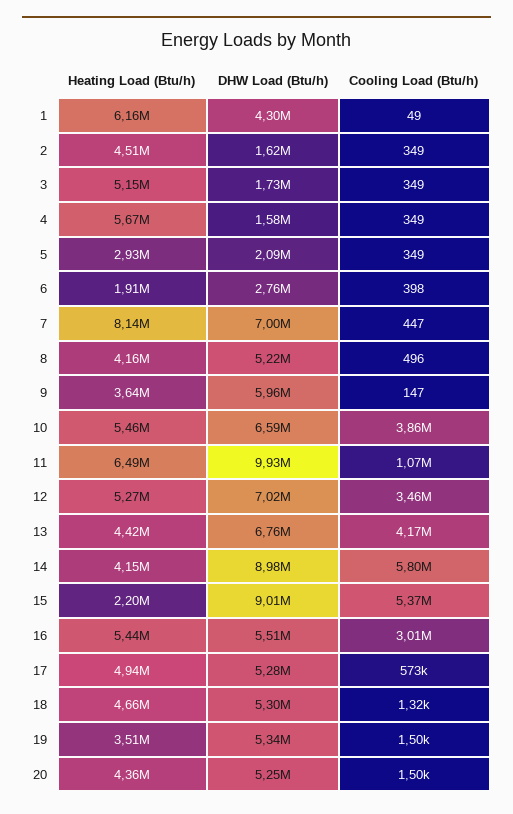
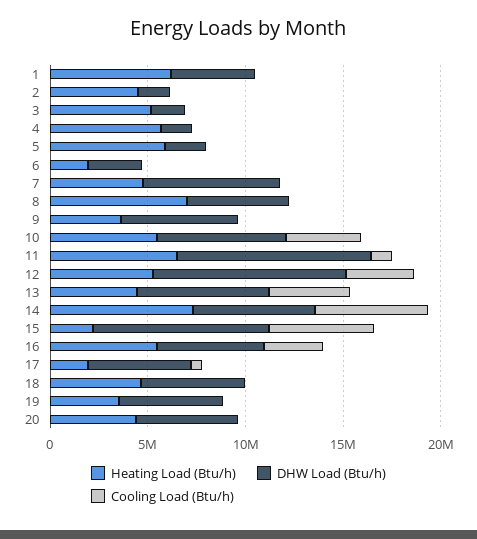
  {
    "Heating Load (Btu/h)": {
      "1": 6160000,
      "2": 4510000,
      "3": 5150000,
      "4": 5670000,
-     "5": 2930000,
+     "5": 6000000,
      "6": 1910000,
-     "7": 8140000,
+     "7": 5000000,
-     "8": 4160000,
+     "8": 7000000,
      "9": 3640000,
      "10": 5460000,
      "11": 6490000,
      "12": 5270000,
      "13": 4420000,
-     "14": 4150000,
+     "14": 7000000,
      "15": 2200000,
      "16": 5440000,
-     "17": 4940000,
+     "17": 2000000,
      "18": 4660000,
      "19": 3510000,
      "20": 4360000
    },
    "DHW Load (Btu/h)": {
      "1": 4300000,
      "2": 1620000,
      "3": 1730000,
      "4": 1580000,
      "5": 2090000,
      "6": 2760000,
      "7": 7000000,
      "8": 5220000,
      "9": 5960000,
      "10": 6590000,
      "11": 9930000,
-     "12": 7020000,
+     "12": 10000000,
      "13": 6760000,
-     "14": 8980000,
+     "14": 6000000,
      "15": 9010000,
      "16": 5510000,
      "17": 5280000,
      "18": 5300000,
      "19": 5340000,
      "20": 5250000
    },
    "Cooling Load (Btu/h)": {
      "1": 49,
      "2": 349,
      "3": 349,
      "4": 349,
      "5": 349,
      "6": 398,
      "7": 447,
      "8": 496,
      "9": 147,
      "10": 3860000,
      "11": 1070000,
      "12": 3460000,
      "13": 4170000,
      "14": 5800000,
      "15": 5370000,
      "16": 3010000,
      "17": 573000,
      "18": 1320,
      "19": 1500,
      "20": 1500
    }
  }

